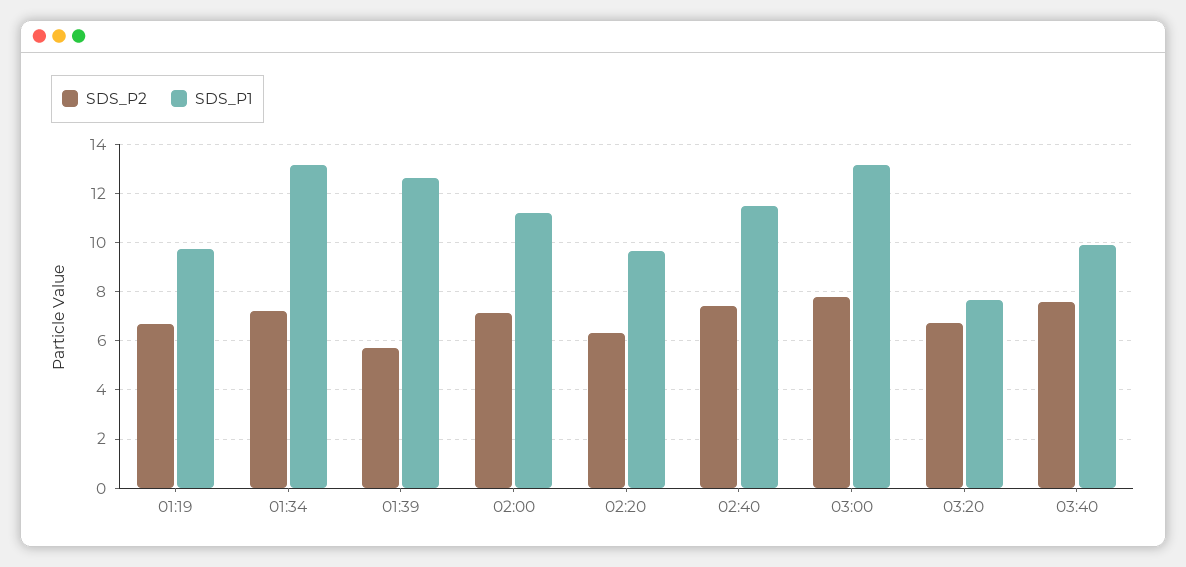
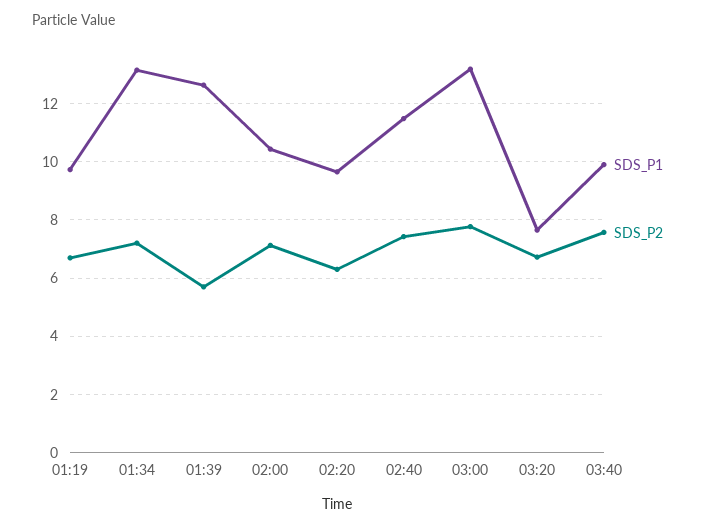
  {
    "SDS_P2": {
      "01:19": 6.75,
      "01:34": 7.25,
      "01:39": 5.75,
      "02:00": 7.25,
      "02:20": 6.25,
      "02:40": 7.5,
      "03:00": 7.75,
      "03:20": 6.75,
      "03:40": 7.5
    },
    "SDS_P1": {
      "01:19": 9.75,
      "01:34": 13.25,
      "01:39": 12.75,
-     "02:00": 11.25,
+     "02:00": 10.5,
      "02:20": 9.75,
      "02:40": 11.5,
      "03:00": 13.25,
      "03:20": 7.75,
      "03:40": 10
    }
  }

